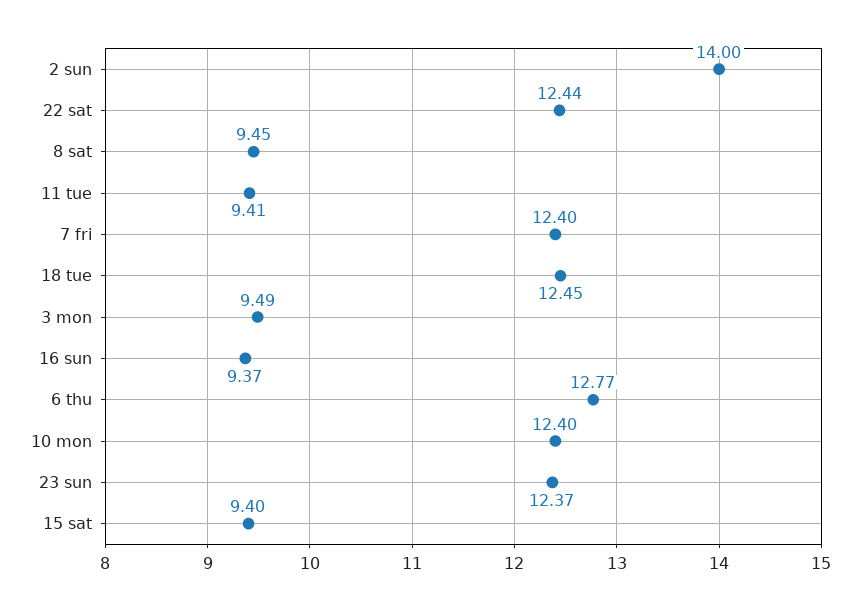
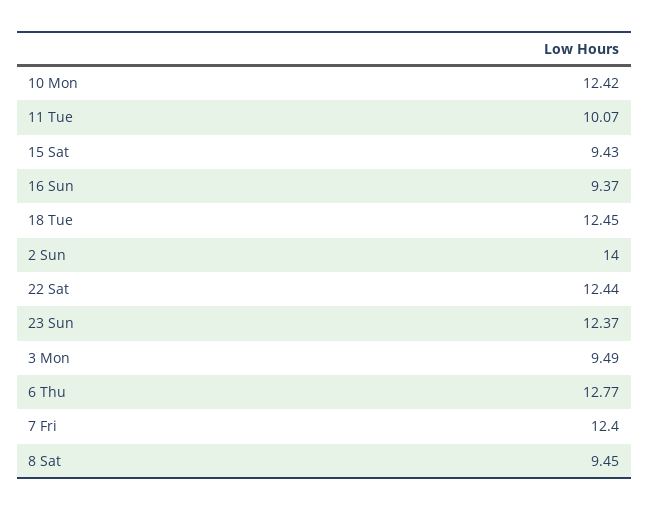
  {
    "2 sun": 14,
    "22 sat": 12.44,
    "8 sat": 9.45,
-   "11 tue": 9.41,
+   "11 tue": 10.07,
    "7 fri": 12.4,
    "18 tue": 12.45,
    "3 mon": 9.49,
    "16 sun": 9.37,
    "6 thu": 12.77,
-   "10 mon": 12.4,
+   "10 mon": 12.42,
    "23 sun": 12.37,
-   "15 sat": 9.4
+   "15 sat": 9.43
  }

